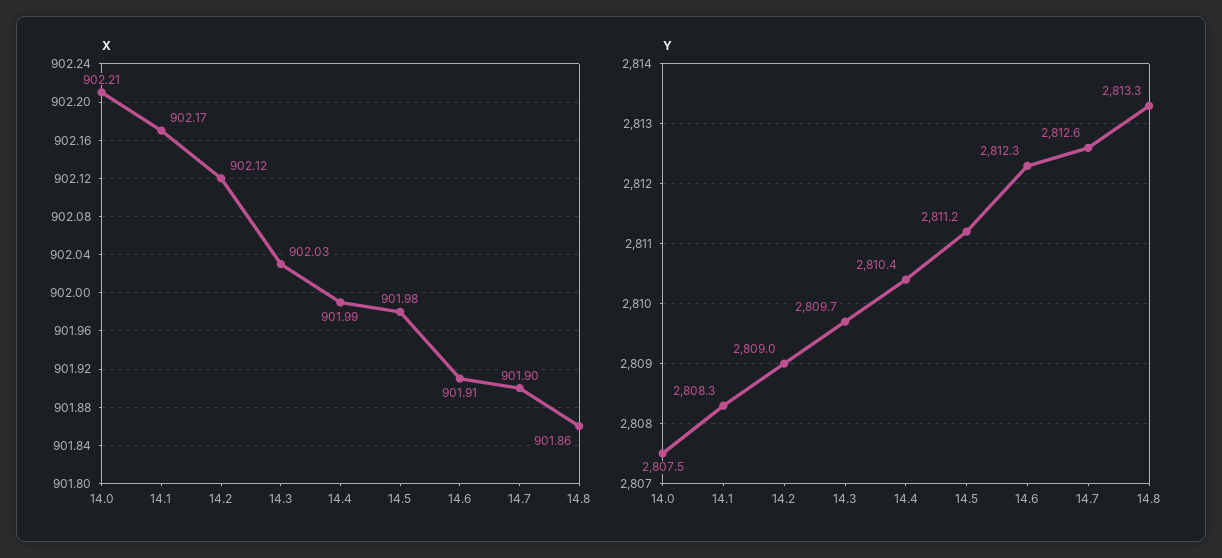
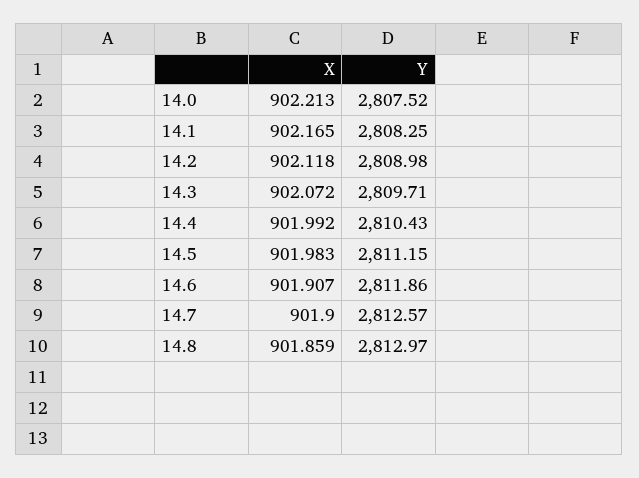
  {
    "X": {
      "14.0": 902.213,
      "14.1": 902.165,
      "14.2": 902.118,
-     "14.3": 902.03,
+     "14.3": 902.072,
      "14.4": 901.992,
      "14.5": 901.983,
      "14.6": 901.907,
      "14.7": 901.9,
      "14.8": 901.859
    },
    "Y": {
      "14.0": 2807.52,
      "14.1": 2808.25,
      "14.2": 2808.98,
      "14.3": 2809.71,
      "14.4": 2810.43,
      "14.5": 2811.15,
-     "14.6": 2812.3,
+     "14.6": 2811.86,
      "14.7": 2812.57,
-     "14.8": 2813.3
+     "14.8": 2812.97
    }
  }

